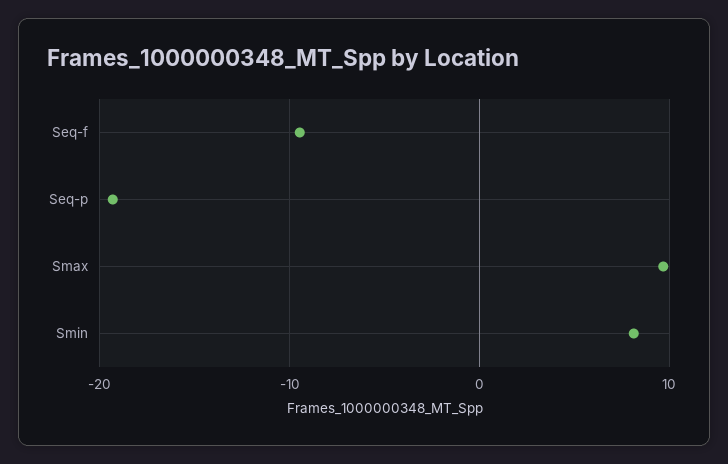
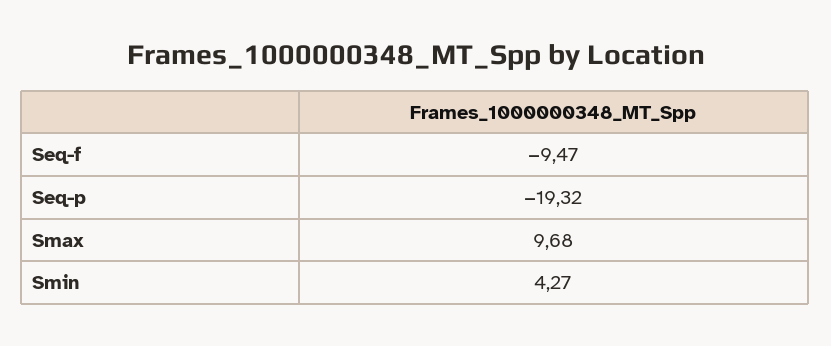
  {
    "Seq-f": -9.47,
    "Seq-p": -19.32,
    "Smax": 9.68,
-   "Smin": 8
+   "Smin": 4.27
  }

